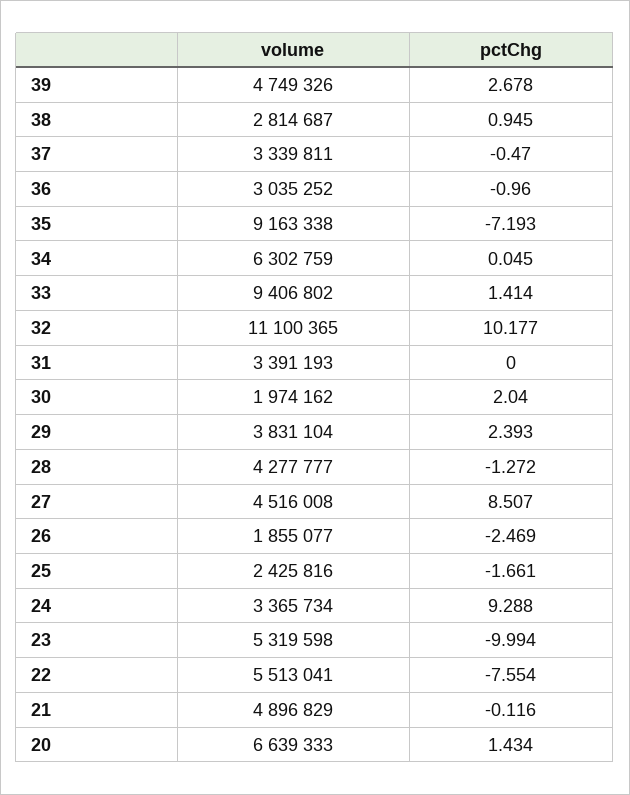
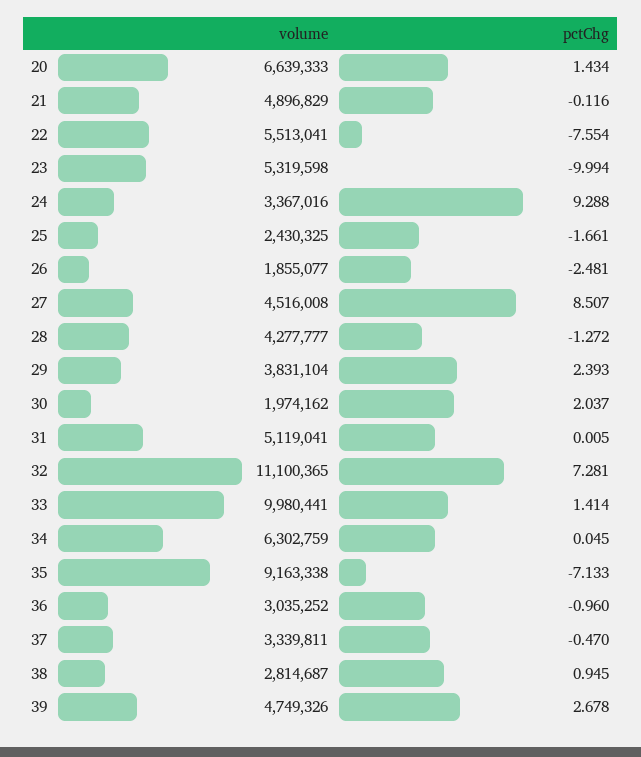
  {
    "volume": {
      "39": 4749326,
      "38": 2814687,
      "37": 3339811,
      "36": 3035252,
      "35": 9163338,
      "34": 6302759,
-     "33": 9406802,
+     "33": 9980441,
      "32": 11100365,
-     "31": 3391193,
+     "31": 5119041,
      "30": 1974162,
      "29": 3831104,
      "28": 4277777,
      "27": 4516008,
      "26": 1855077,
-     "25": 2425816,
+     "25": 2430325,
-     "24": 3365734,
+     "24": 3367016,
      "23": 5319598,
      "22": 5513041,
      "21": 4896829,
      "20": 6639333
    },
    "pctChg": {
      "39": 2.678,
      "38": 0.945,
      "37": -0.47,
      "36": -0.96,
-     "35": -7.193,
+     "35": -7.133,
      "34": 0.045,
      "33": 1.414,
-     "32": 10.177,
+     "32": 7.281,
-     "31": 0,
+     "31": 0.005,
-     "30": 2.04,
+     "30": 2.037,
      "29": 2.393,
      "28": -1.272,
      "27": 8.507,
-     "26": -2.469,
+     "26": -2.481,
      "25": -1.661,
      "24": 9.288,
      "23": -9.994,
      "22": -7.554,
      "21": -0.116,
      "20": 1.434
    }
  }

